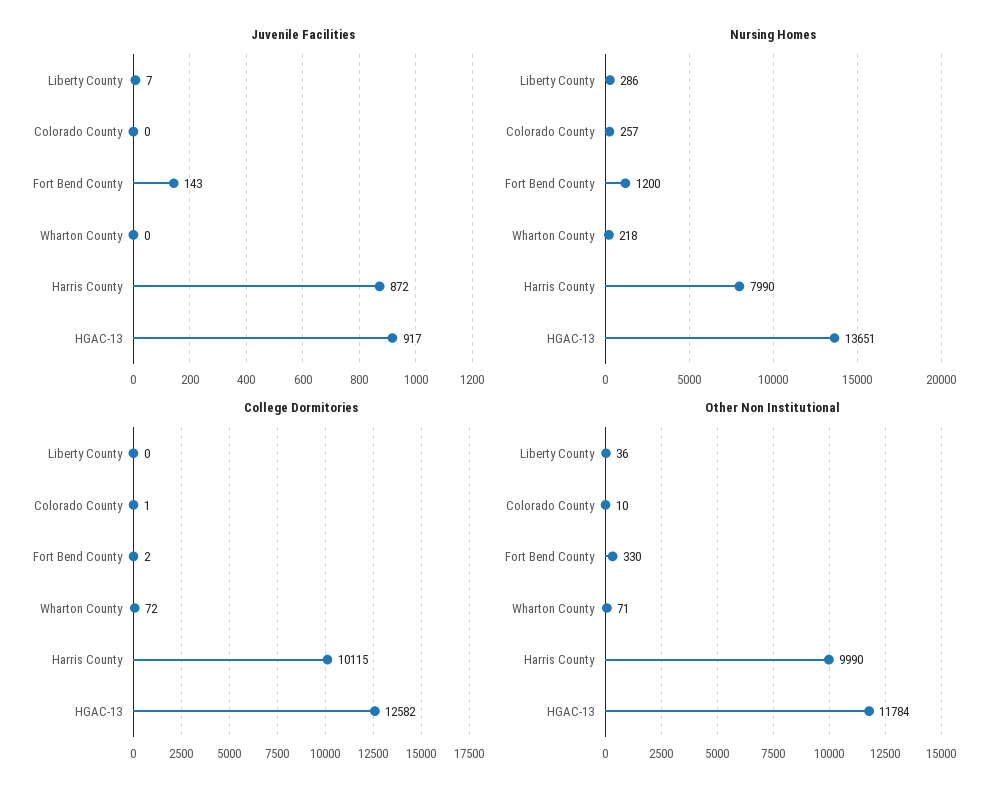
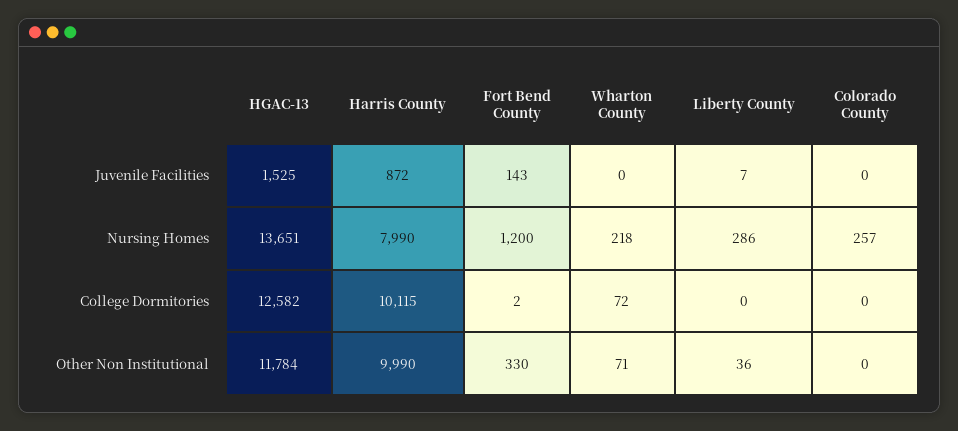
  {
    "Juvenile Facilities": {
      "Liberty County": 7,
      "Colorado County": 0,
      "Fort Bend County": 143,
      "Wharton County": 0,
      "Harris County": 872,
-     "HGAC-13": 917
+     "HGAC-13": 1525
    },
    "Nursing Homes": {
      "Liberty County": 286,
      "Colorado County": 257,
      "Fort Bend County": 1200,
      "Wharton County": 218,
      "Harris County": 7990,
      "HGAC-13": 13651
    },
    "College Dormitories": {
      "Liberty County": 0,
-     "Colorado County": 1,
+     "Colorado County": 0,
      "Fort Bend County": 2,
      "Wharton County": 72,
      "Harris County": 10115,
      "HGAC-13": 12582
    },
    "Other Non Institutional": {
      "Liberty County": 36,
-     "Colorado County": 10,
+     "Colorado County": 0,
      "Fort Bend County": 330,
      "Wharton County": 71,
      "Harris County": 9990,
      "HGAC-13": 11784
    }
  }

